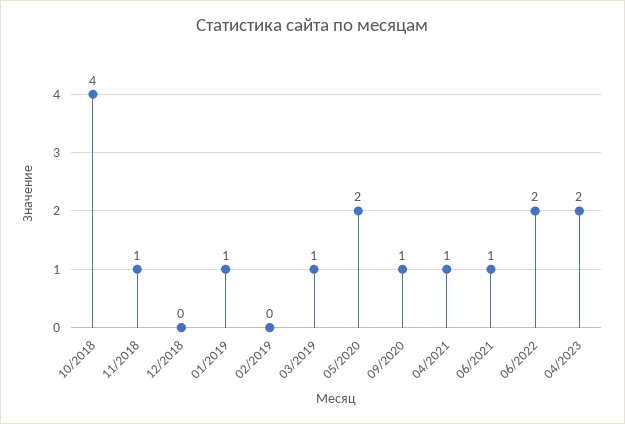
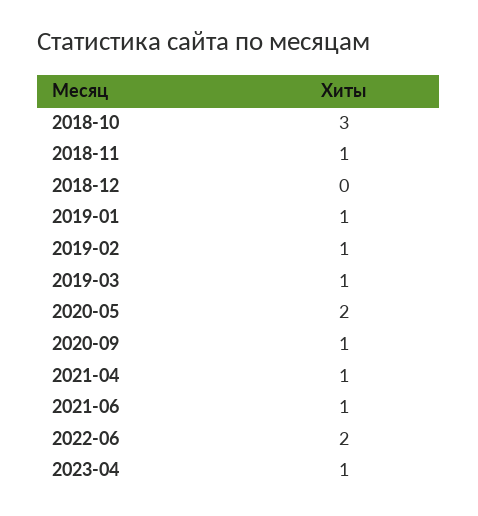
  {
-   "10/2018": 4,
+   "10/2018": 3,
    "11/2018": 1,
    "12/2018": 0,
    "01/2019": 1,
-   "02/2019": 0,
+   "02/2019": 1,
    "03/2019": 1,
    "05/2020": 2,
    "09/2020": 1,
    "04/2021": 1,
    "06/2021": 1,
    "06/2022": 2,
-   "04/2023": 2
+   "04/2023": 1
  }

